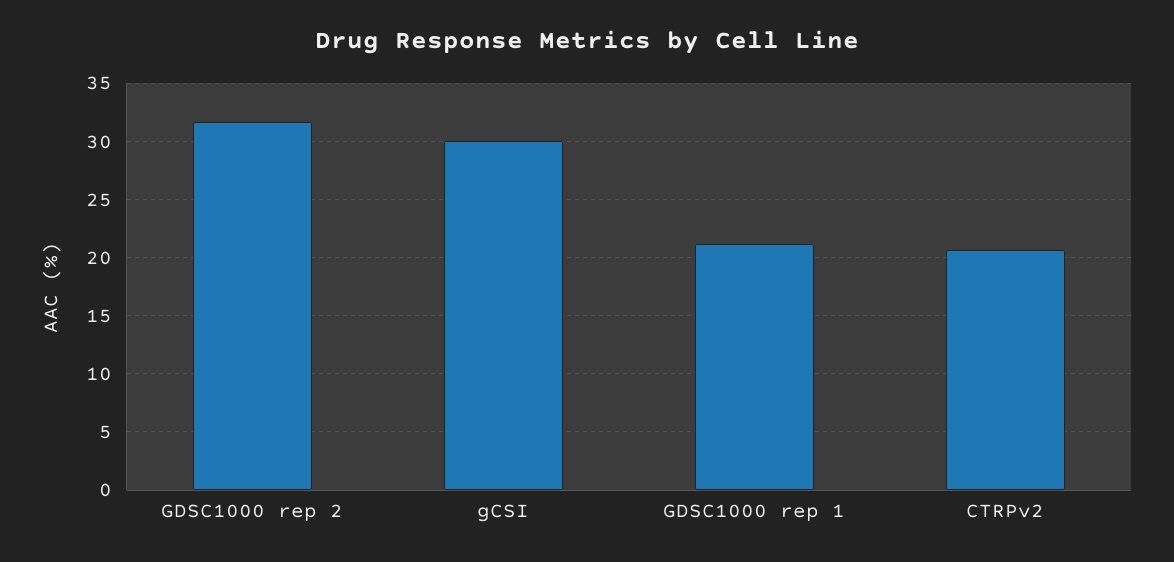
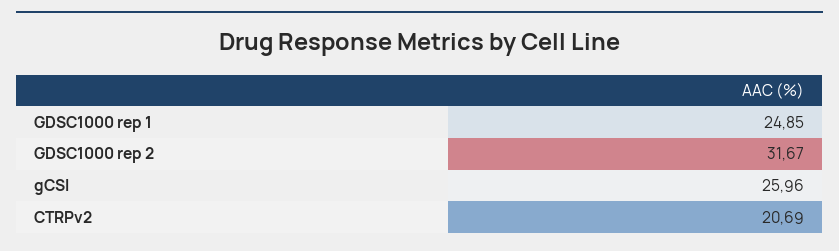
  {
    "GDSC1000 rep 2": 31.67,
-   "gCSI": 30,
+   "gCSI": 25.96,
-   "GDSC1000 rep 1": 21,
+   "GDSC1000 rep 1": 24.85,
    "CTRPv2": 20.69
  }

